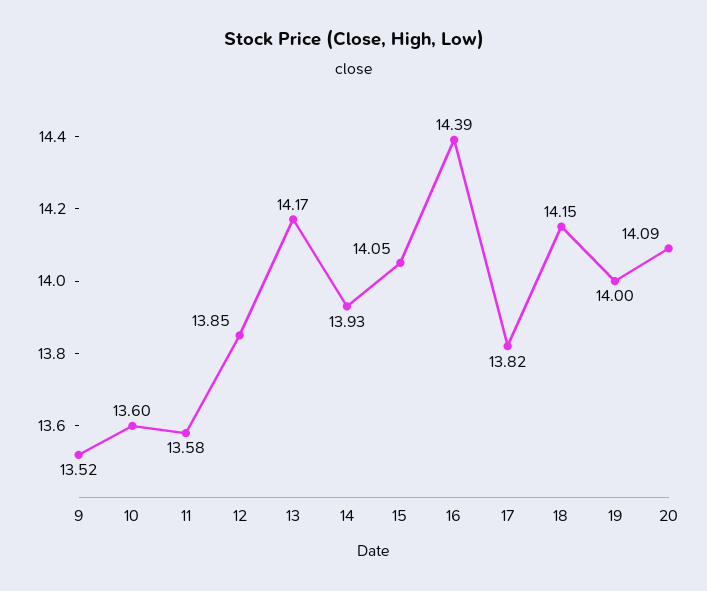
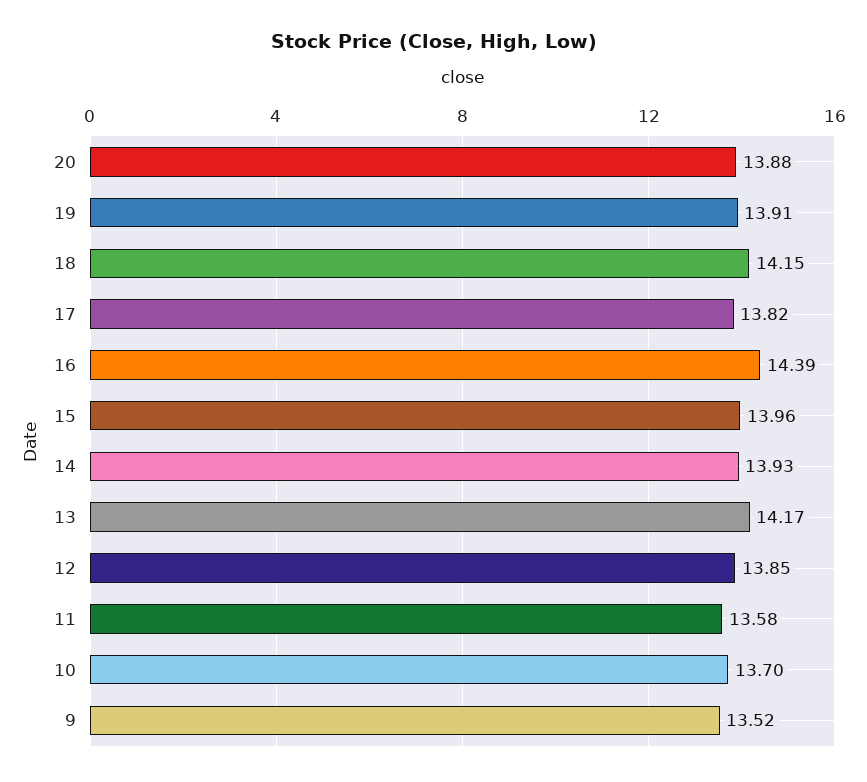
  {
    "9": 13.52,
-   "10": 13.6,
+   "10": 13.7,
    "11": 13.58,
    "12": 13.85,
    "13": 14.17,
    "14": 13.93,
-   "15": 14.05,
+   "15": 13.96,
    "16": 14.39,
    "17": 13.82,
    "18": 14.15,
-   "19": 14,
+   "19": 13.91,
-   "20": 14.09
+   "20": 13.88
  }

